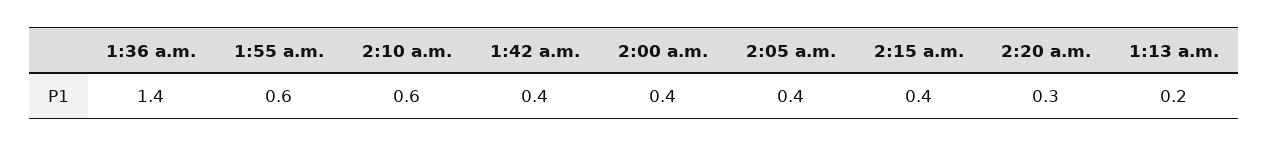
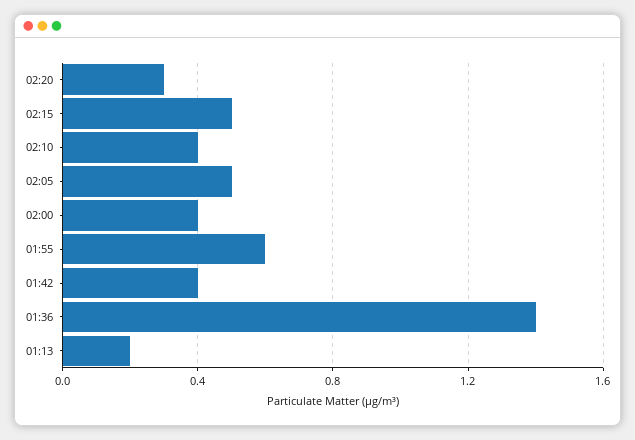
  {
    "1:36 a.m.": 1.4,
    "1:55 a.m.": 0.6,
-   "2:10 a.m.": 0.6,
+   "2:10 a.m.": 0.4,
    "1:42 a.m.": 0.4,
    "2:00 a.m.": 0.4,
-   "2:05 a.m.": 0.4,
+   "2:05 a.m.": 0.5,
-   "2:15 a.m.": 0.4,
+   "2:15 a.m.": 0.5,
    "2:20 a.m.": 0.3,
    "1:13 a.m.": 0.2
  }

